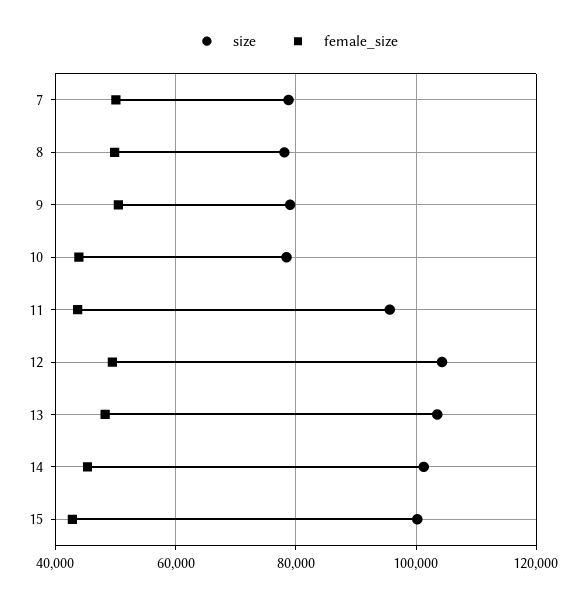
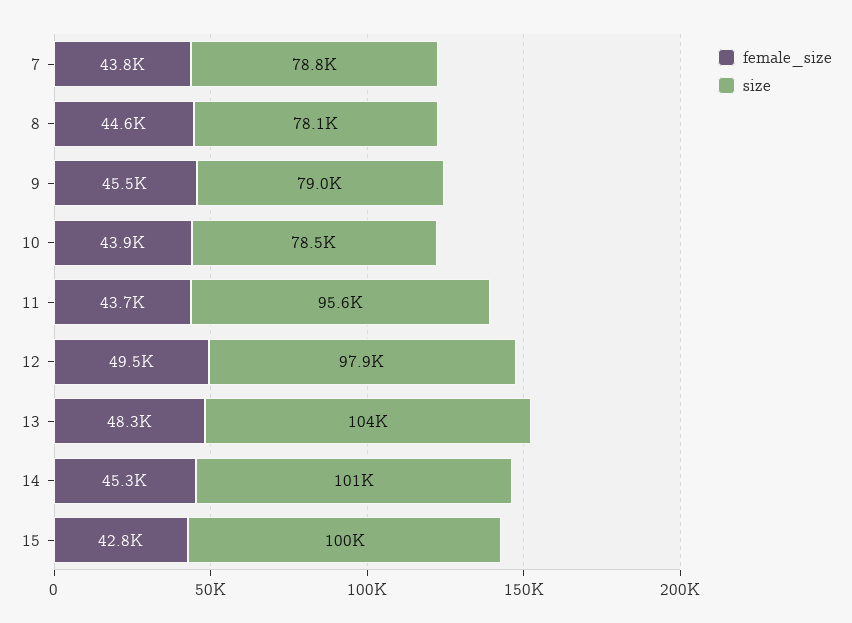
  {
    "size": {
      "7": 78800,
      "8": 78100,
      "9": 79000,
      "10": 78500,
      "11": 95600,
-     "12": 104000,
+     "12": 97900,
      "13": 104000,
      "14": 101000,
      "15": 100000
    },
    "female_size": {
-     "7": 50000,
+     "7": 43800,
-     "8": 50000,
+     "8": 44600,
-     "9": 50000,
+     "9": 45500,
      "10": 43900,
      "11": 43700,
      "12": 49500,
      "13": 48300,
      "14": 45300,
      "15": 42800
    }
  }

